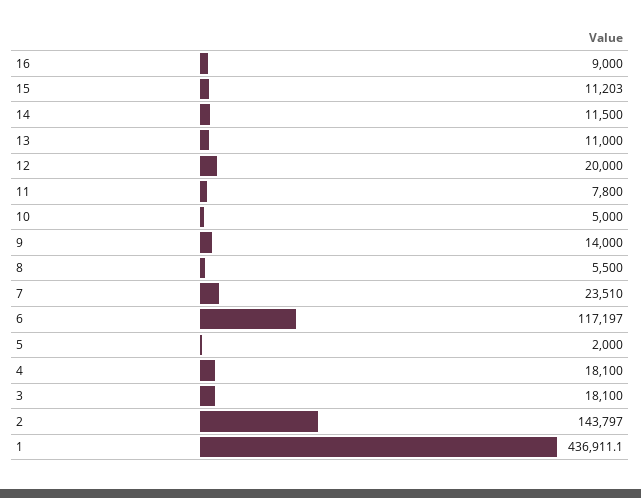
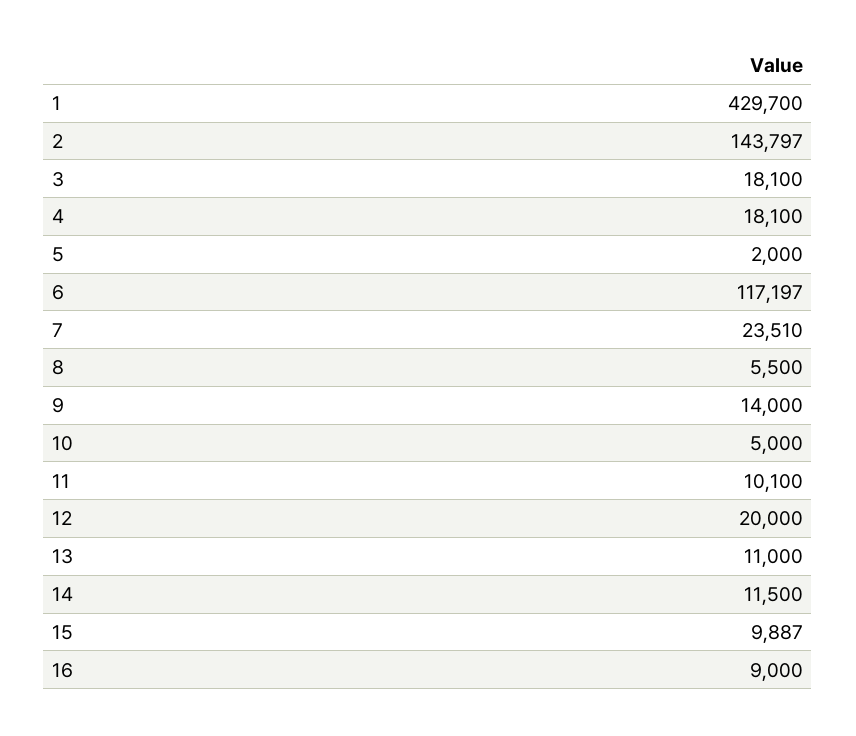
  {
    "16": 9000,
-   "15": 11203,
+   "15": 9887,
    "14": 11500,
    "13": 11000,
    "12": 20000,
-   "11": 7800,
+   "11": 10100,
    "10": 5000,
    "9": 14000,
    "8": 5500,
    "7": 23510,
    "6": 117197,
    "5": 2000,
    "4": 18100,
    "3": 18100,
    "2": 143797,
-   "1": 436911.1
+   "1": 429700
  }

